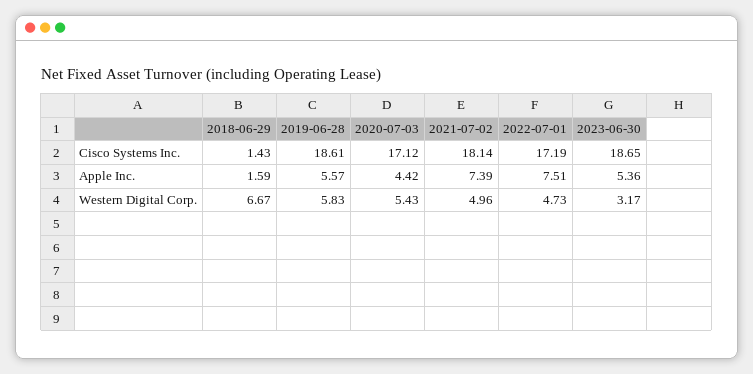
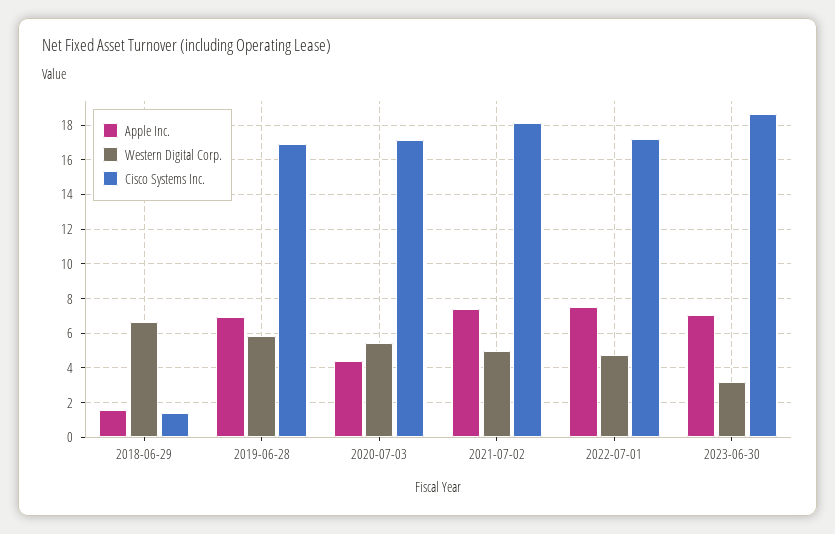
  {
    "Cisco Systems Inc.": {
      "2018-06-29": 1.43,
-     "2019-06-28": 18.61,
+     "2019-06-28": 17,
      "2020-07-03": 17.12,
      "2021-07-02": 18.14,
      "2022-07-01": 17.19,
      "2023-06-30": 18.65
    },
    "Apple Inc.": {
      "2018-06-29": 1.59,
-     "2019-06-28": 5.57,
+     "2019-06-28": 7,
      "2020-07-03": 4.42,
      "2021-07-02": 7.39,
      "2022-07-01": 7.51,
-     "2023-06-30": 5.36
+     "2023-06-30": 7
    },
    "Western Digital Corp.": {
      "2018-06-29": 6.67,
      "2019-06-28": 5.83,
      "2020-07-03": 5.43,
      "2021-07-02": 4.96,
      "2022-07-01": 4.73,
      "2023-06-30": 3.17
    }
  }

